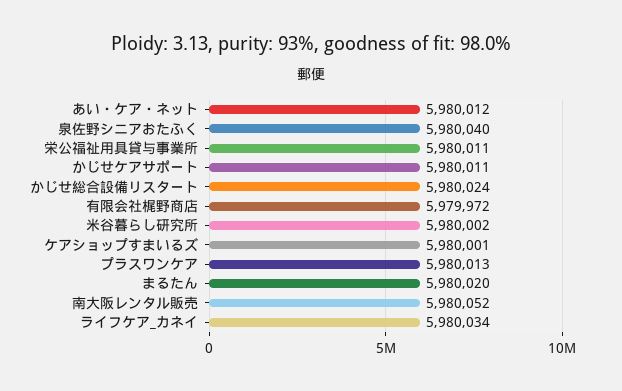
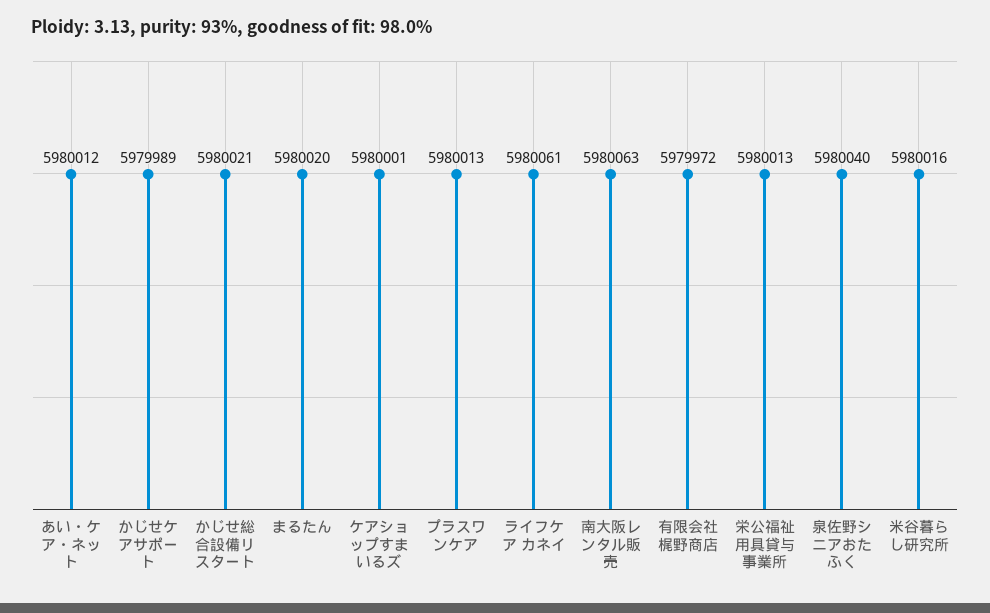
  {
    "あい・ケア・ネット": 5980012,
    "泉佐野シニアおたふく": 5980040,
-   "栄公福祉用具貸与事業所": 5980011,
+   "栄公福祉用具貸与事業所": 5980013,
-   "かじせケアサポート": 5980011,
+   "かじせケアサポート": 5979989,
-   "かじせ総合設備リスタート": 5980024,
+   "かじせ総合設備リスタート": 5980021,
    "有限会社梶野商店": 5979972,
-   "米谷暮らし研究所": 5980002,
+   "米谷暮らし研究所": 5980016,
    "ケアショップすまいるズ": 5980001,
    "プラスワンケア": 5980013,
    "まるたん": 5980020,
-   "南大阪レンタル販売": 5980052,
+   "南大阪レンタル販売": 5980063,
-   "ライフケア_カネイ": 5980034
+   "ライフケア_カネイ": 5980061
  }

